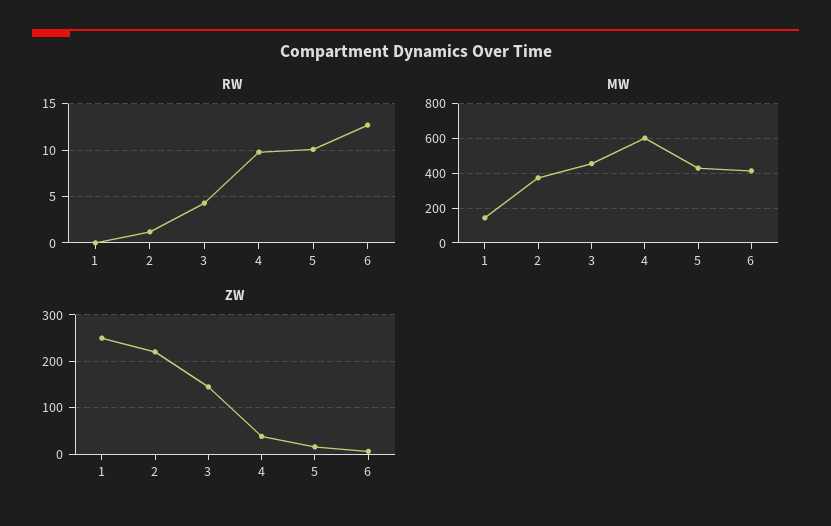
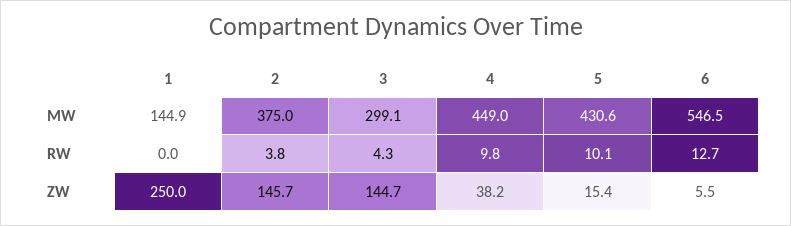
  {
    "RW": {
      "1": 0,
-     "2": 1,
+     "2": 3.8,
      "3": 4.3,
      "4": 9.8,
      "5": 10.1,
      "6": 12.7
    },
    "MW": {
      "1": 144.9,
      "2": 375,
-     "3": 450,
+     "3": 299.1,
-     "4": 600,
+     "4": 449,
      "5": 430.6,
-     "6": 400
+     "6": 546.5
    },
    "ZW": {
      "1": 250,
-     "2": 220,
+     "2": 145.7,
      "3": 144.7,
      "4": 38.2,
      "5": 15.4,
      "6": 5.5
    }
  }

